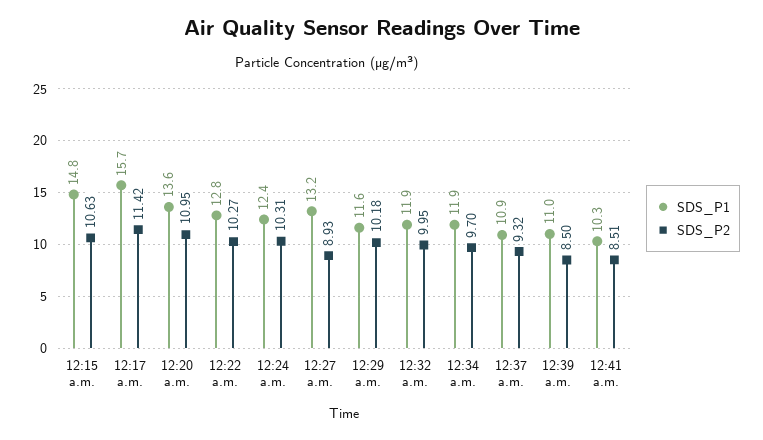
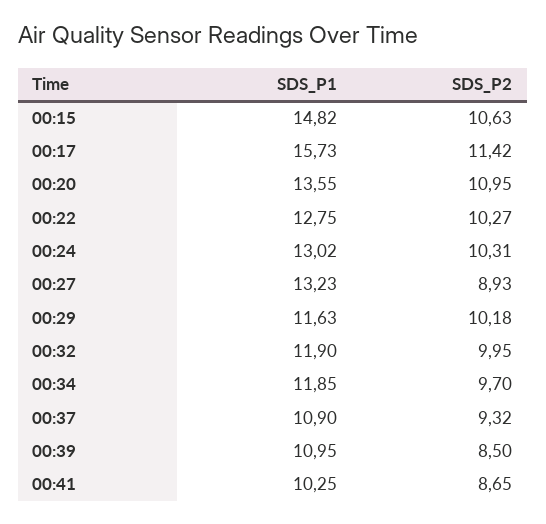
  {
    "SDS_P1": {
      "12:15 a.m.": 14.82,
      "12:17 a.m.": 15.73,
      "12:20 a.m.": 13.55,
      "12:22 a.m.": 12.75,
-     "12:24 a.m.": 12.4,
+     "12:24 a.m.": 13.02,
      "12:27 a.m.": 13.23,
      "12:29 a.m.": 11.63,
      "12:32 a.m.": 11.9,
      "12:34 a.m.": 11.85,
      "12:37 a.m.": 10.9,
      "12:39 a.m.": 10.95,
      "12:41 a.m.": 10.25
    },
    "SDS_P2": {
      "12:15 a.m.": 10.63,
      "12:17 a.m.": 11.42,
      "12:20 a.m.": 10.95,
      "12:22 a.m.": 10.27,
      "12:24 a.m.": 10.31,
      "12:27 a.m.": 8.93,
      "12:29 a.m.": 10.18,
      "12:32 a.m.": 9.95,
      "12:34 a.m.": 9.7,
      "12:37 a.m.": 9.32,
      "12:39 a.m.": 8.5,
-     "12:41 a.m.": 8.51
+     "12:41 a.m.": 8.65
    }
  }

